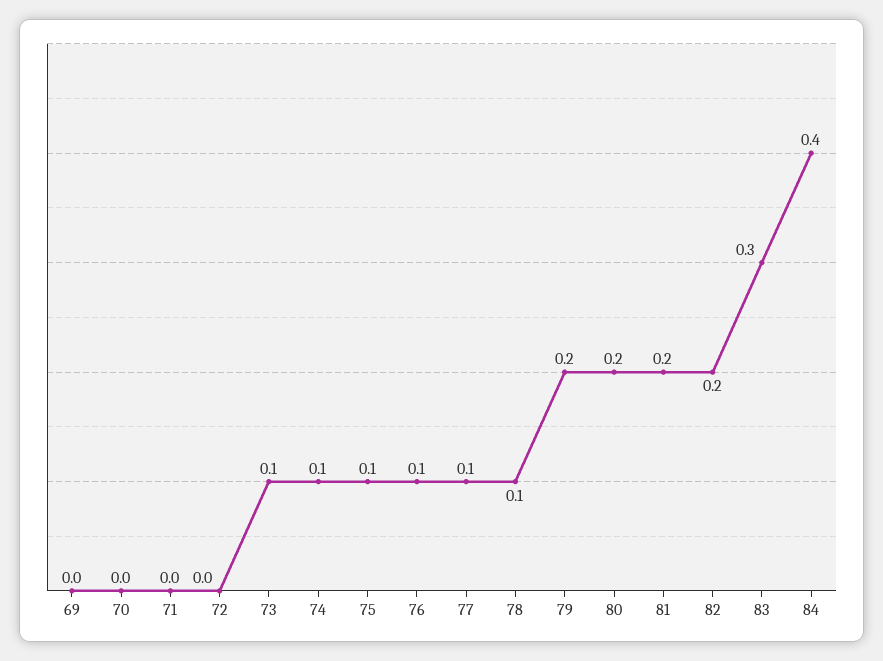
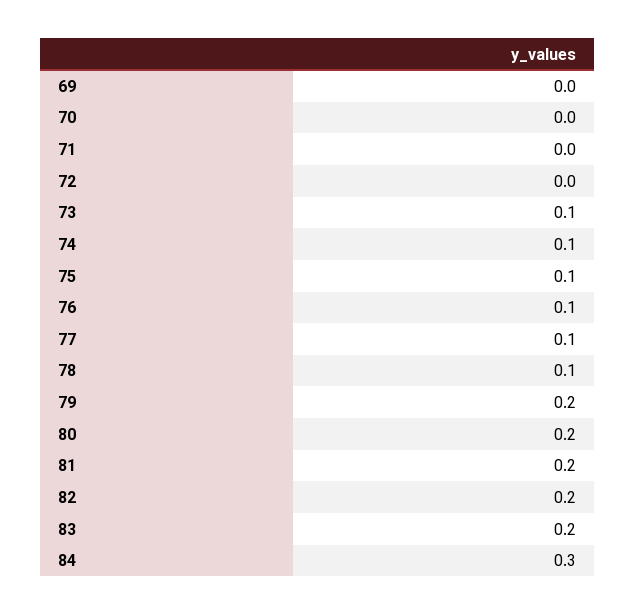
  {
    "69": 0,
    "70": 0,
    "71": 0,
    "72": 0,
    "73": 0.1,
    "74": 0.1,
    "75": 0.1,
    "76": 0.1,
    "77": 0.1,
    "78": 0.1,
    "79": 0.2,
    "80": 0.2,
    "81": 0.2,
    "82": 0.2,
-   "83": 0.3,
+   "83": 0.2,
-   "84": 0.4
+   "84": 0.3
  }

